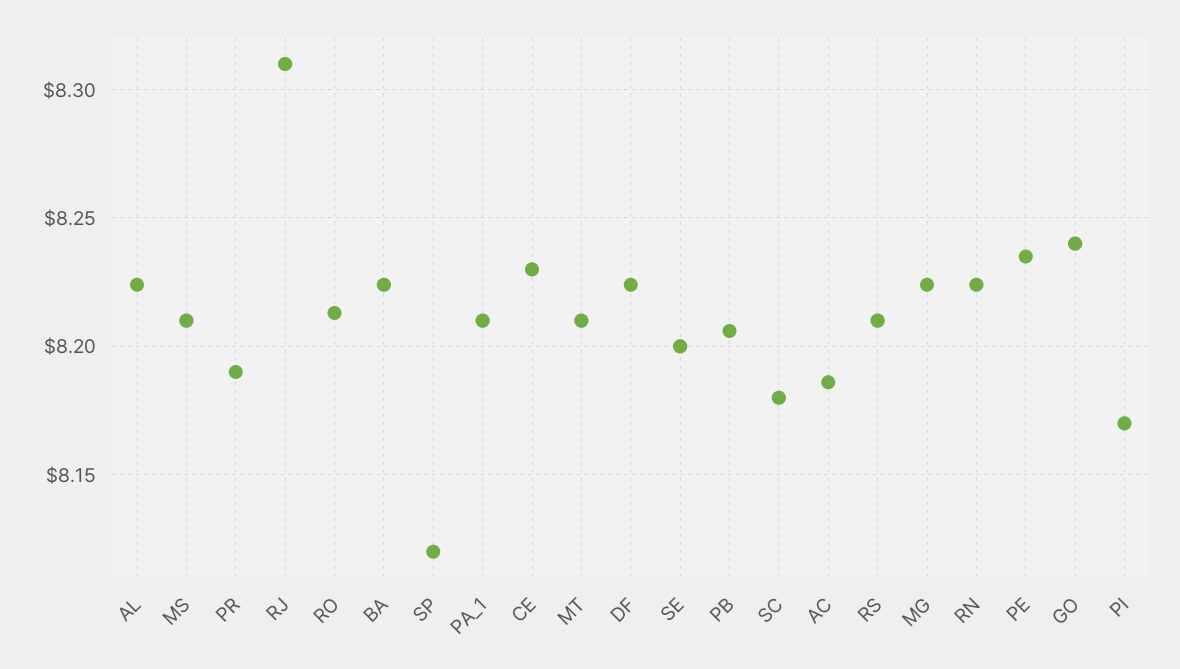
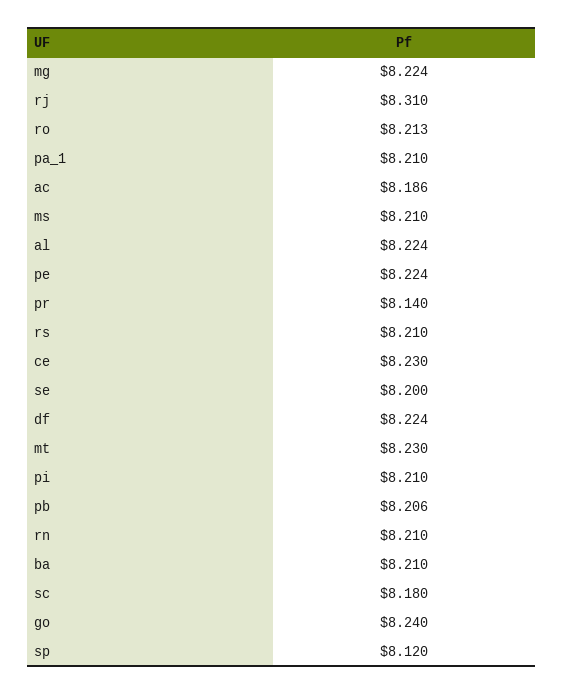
  {
    "AL": 8.224,
    "MS": 8.21,
-   "PR": 8.19,
+   "PR": 8.14,
    "RJ": 8.31,
    "RO": 8.213,
-   "BA": 8.225,
+   "BA": 8.21,
    "SP": 8.12,
    "PA_1": 8.21,
    "CE": 8.23,
-   "MT": 8.21,
+   "MT": 8.23,
    "DF": 8.224,
    "SE": 8.2,
    "PB": 8.206,
    "SC": 8.18,
    "AC": 8.186,
    "RS": 8.21,
    "MG": 8.224,
-   "RN": 8.225,
+   "RN": 8.21,
-   "PE": 8.235,
+   "PE": 8.224,
    "GO": 8.24,
-   "PI": 8.17
+   "PI": 8.21
  }

